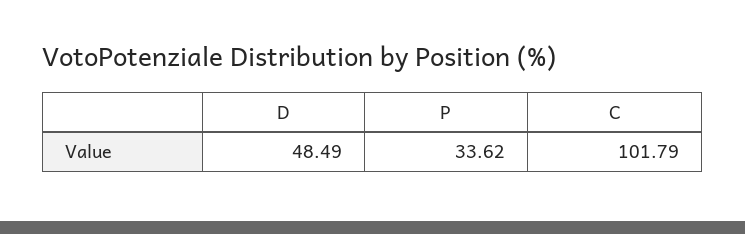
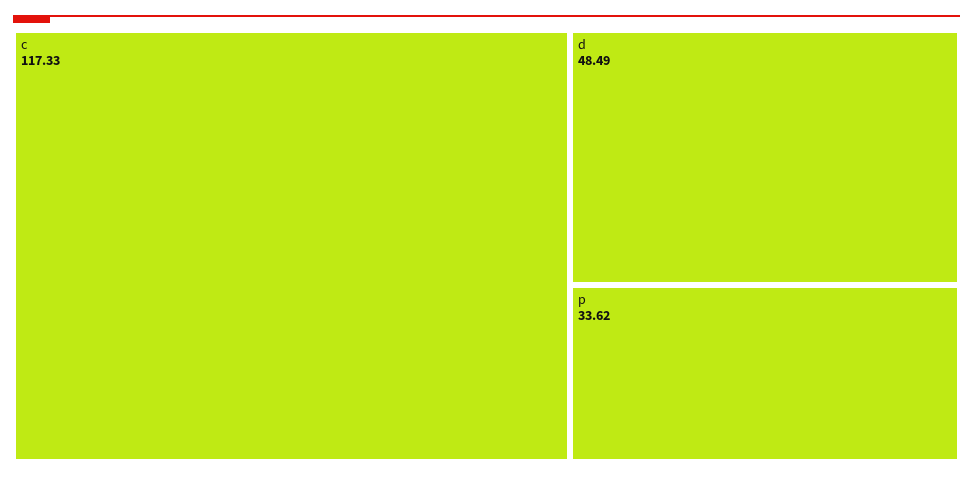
  {
    "D": 48.49,
    "P": 33.62,
-   "C": 101.79
+   "C": 117.33
  }

